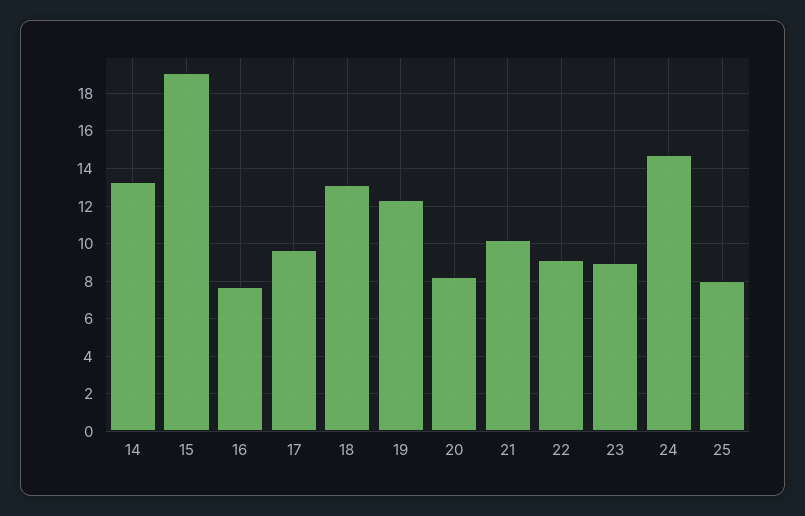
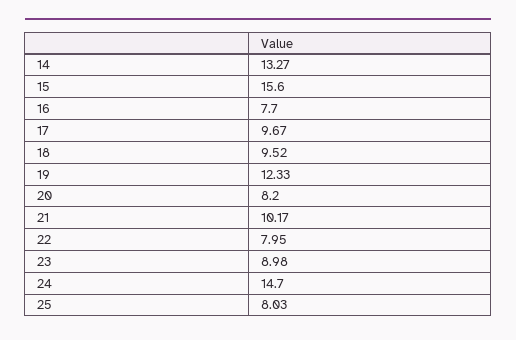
  {
    "14": 13.27,
-   "15": 19,
+   "15": 15.6,
    "16": 7.7,
    "17": 9.67,
-   "18": 13,
+   "18": 9.52,
    "19": 12.33,
    "20": 8.2,
    "21": 10.17,
-   "22": 9,
+   "22": 7.95,
    "23": 8.98,
    "24": 14.7,
    "25": 8.03
  }

